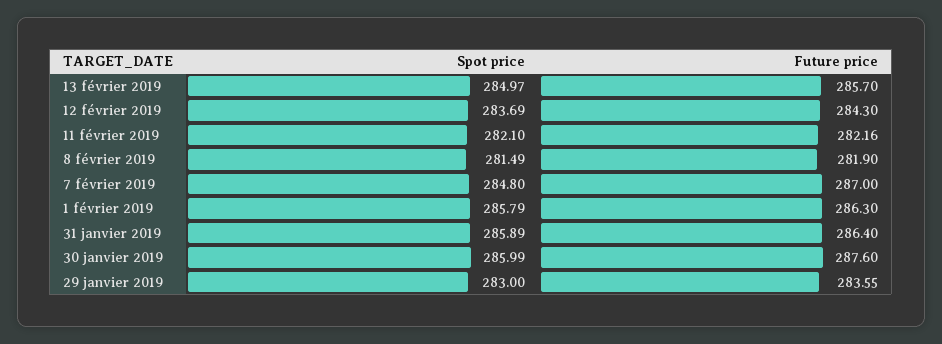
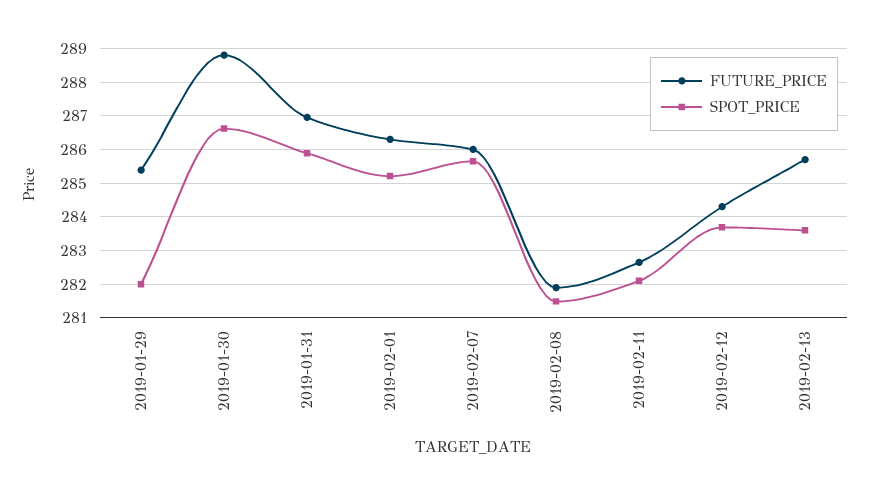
  {
    "Spot price": {
-     "13 février 2019": 284.97,
+     "13 février 2019": 283.6,
      "12 février 2019": 283.69,
      "11 février 2019": 282.1,
      "8 février 2019": 281.49,
-     "7 février 2019": 284.8,
+     "7 février 2019": 285.6,
-     "1 février 2019": 285.79,
+     "1 février 2019": 285.2,
      "31 janvier 2019": 285.89,
-     "30 janvier 2019": 285.99,
+     "30 janvier 2019": 286.6,
-     "29 janvier 2019": 283
+     "29 janvier 2019": 282
    },
    "Future price": {
      "13 février 2019": 285.7,
      "12 février 2019": 284.3,
-     "11 février 2019": 282.16,
+     "11 février 2019": 282.6,
      "8 février 2019": 281.9,
-     "7 février 2019": 287,
+     "7 février 2019": 286,
      "1 février 2019": 286.3,
-     "31 janvier 2019": 286.4,
+     "31 janvier 2019": 287,
-     "30 janvier 2019": 287.6,
+     "30 janvier 2019": 288.8,
-     "29 janvier 2019": 283.55
+     "29 janvier 2019": 285.4
    }
  }

